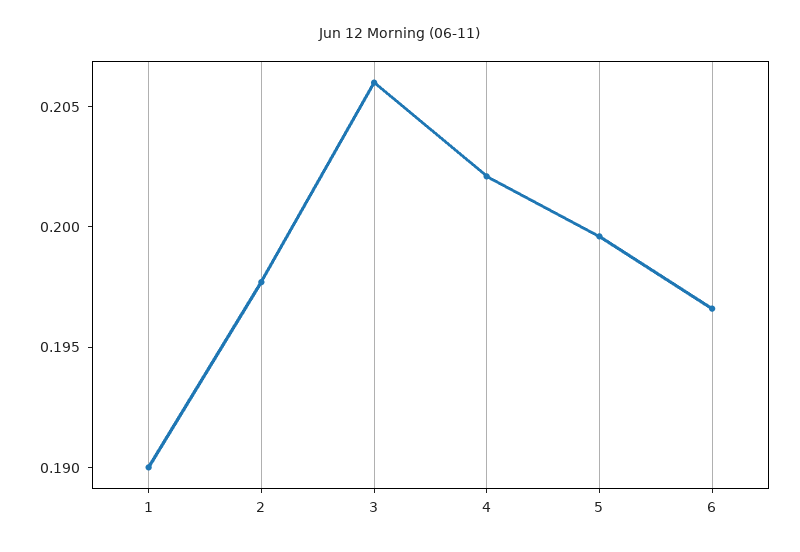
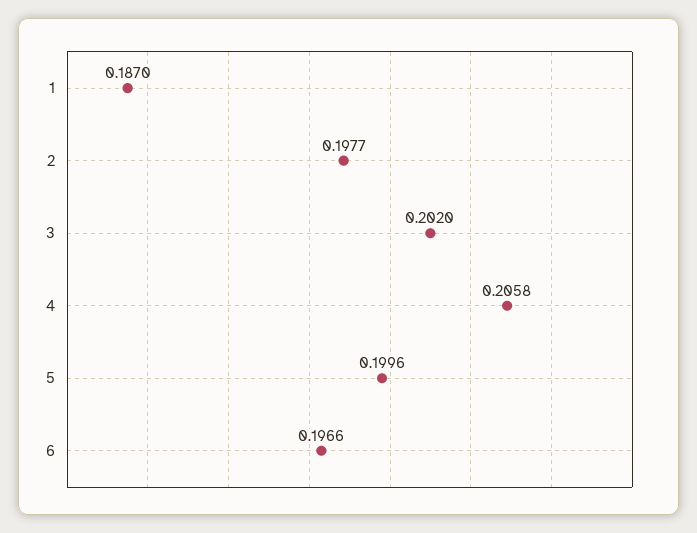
  {
-   "1": 0.19,
+   "1": 0.187,
    "2": 0.1977,
-   "3": 0.206,
+   "3": 0.202,
-   "4": 0.202,
+   "4": 0.2058,
    "5": 0.1996,
    "6": 0.1966
  }

